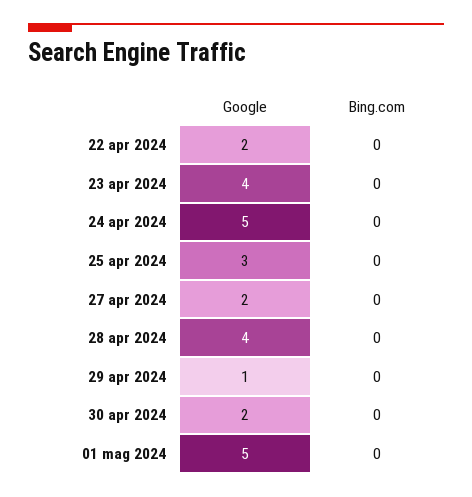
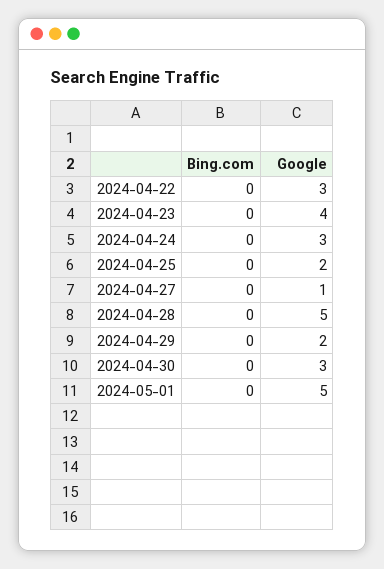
  {
    "Google": {
-     "22 apr 2024": 2,
+     "22 apr 2024": 3,
      "23 apr 2024": 4,
-     "24 apr 2024": 5,
+     "24 apr 2024": 3,
-     "25 apr 2024": 3,
+     "25 apr 2024": 2,
-     "27 apr 2024": 2,
+     "27 apr 2024": 1,
-     "28 apr 2024": 4,
+     "28 apr 2024": 5,
-     "29 apr 2024": 1,
+     "29 apr 2024": 2,
-     "30 apr 2024": 2,
+     "30 apr 2024": 3,
      "01 mag 2024": 5
    },
    "Bing.com": {
      "22 apr 2024": 0,
      "23 apr 2024": 0,
      "24 apr 2024": 0,
      "25 apr 2024": 0,
      "27 apr 2024": 0,
      "28 apr 2024": 0,
      "29 apr 2024": 0,
      "30 apr 2024": 0,
      "01 mag 2024": 0
    }
  }

